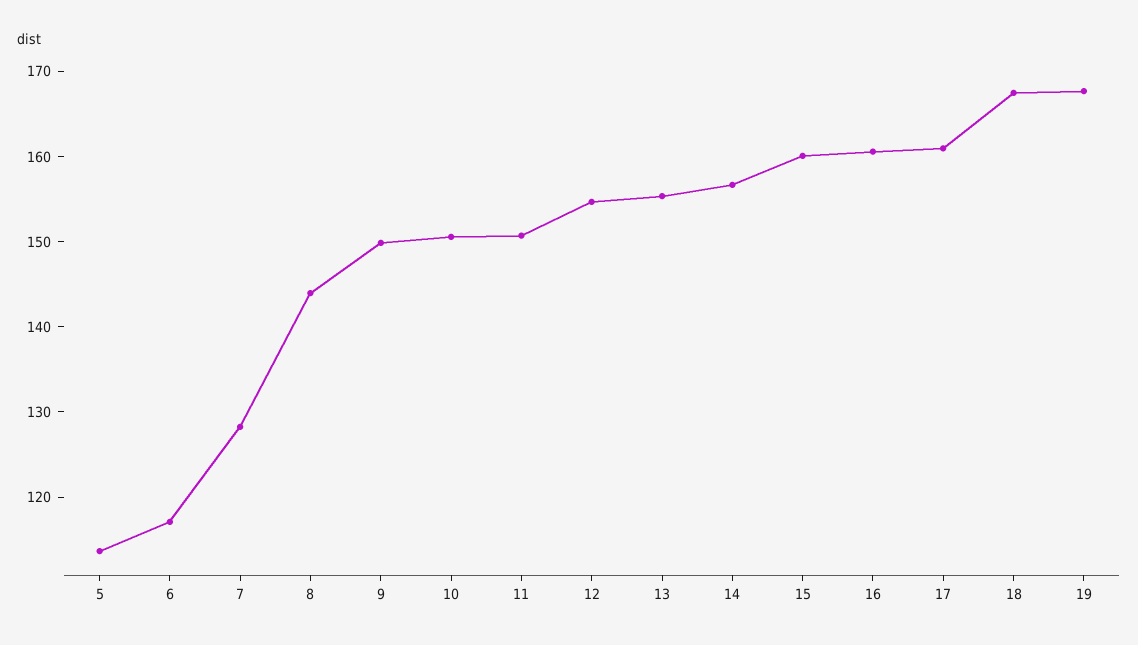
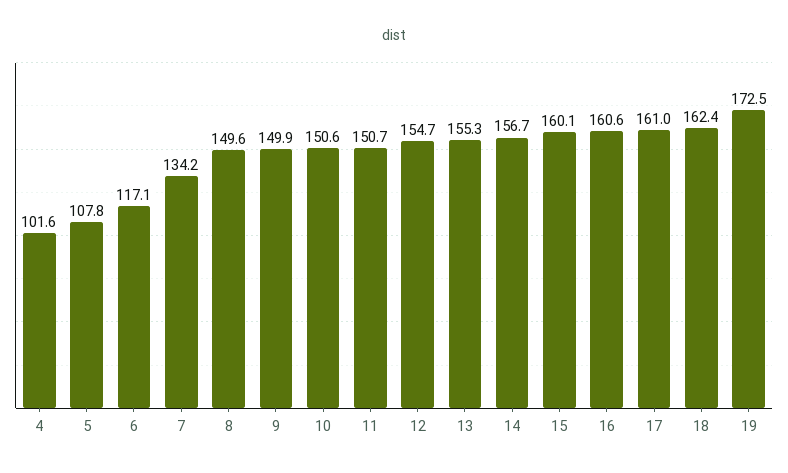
  {
-   "5": 114,
+   "5": 107.8,
    "6": 117.1,
-   "7": 128,
+   "7": 134.2,
-   "8": 144,
+   "8": 149.6,
    "9": 149.9,
    "10": 150.6,
    "11": 150.7,
    "12": 154.7,
    "13": 155.3,
    "14": 156.7,
    "15": 160.1,
    "16": 160.6,
    "17": 161,
-   "18": 168,
+   "18": 162.4,
-   "19": 168
+   "19": 172.5,
+   "4": 101.6
  }

